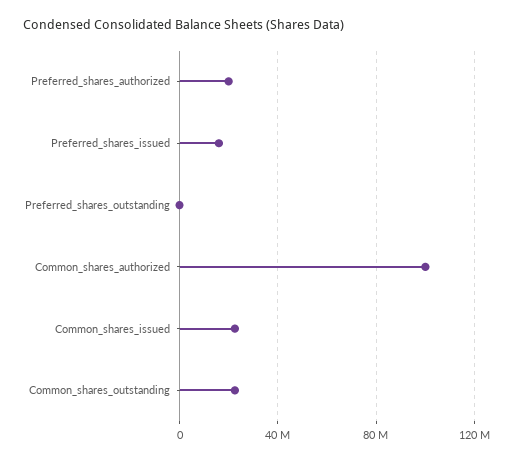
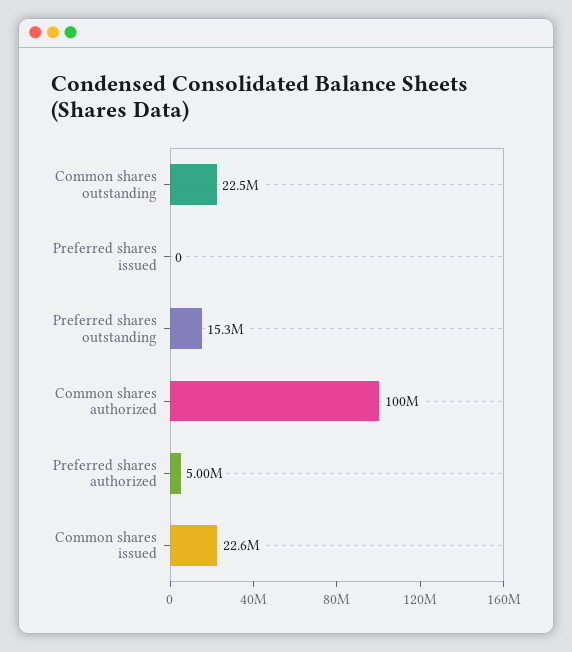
  {
-   "Preferred_shares_authorized": 20000000,
+   "Preferred_shares_authorized": 5000000,
-   "Preferred_shares_issued": 15000000,
+   "Preferred_shares_issued": 0,
-   "Preferred_shares_outstanding": 0,
+   "Preferred_shares_outstanding": 15300000,
    "Common_shares_authorized": 100000000,
    "Common_shares_issued": 22600000,
    "Common_shares_outstanding": 22500000
  }

